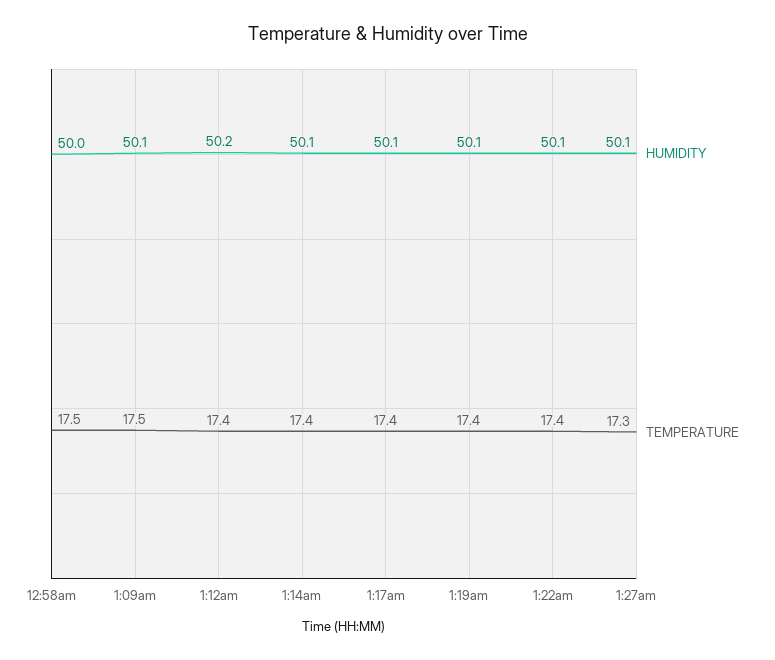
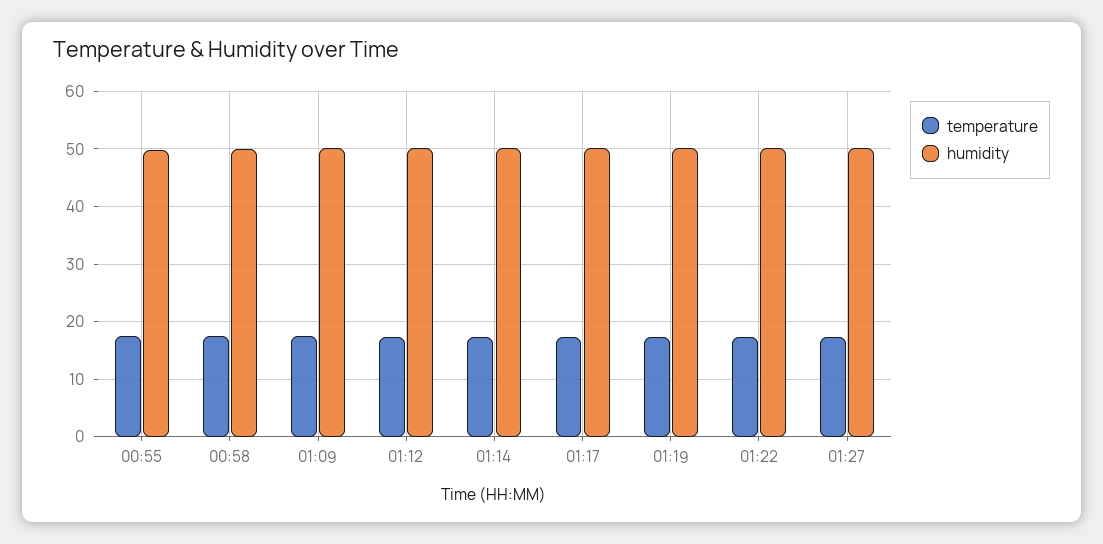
  {
    "HUMIDITY": {
      "12:58am": 50,
      "1:09am": 50.1,
      "1:12am": 50.2,
      "1:14am": 50.1,
      "1:17am": 50.1,
      "1:19am": 50.1,
      "1:22am": 50.1,
-     "1:27am": 50.1
+     "1:27am": 50.1,
+     "00:55": 50
    },
    "TEMPERATURE": {
      "12:58am": 17.5,
      "1:09am": 17.5,
      "1:12am": 17.4,
      "1:14am": 17.4,
      "1:17am": 17.4,
      "1:19am": 17.4,
      "1:22am": 17.4,
-     "1:27am": 17.3
+     "1:27am": 17.3,
+     "00:55": 18
    }
  }

